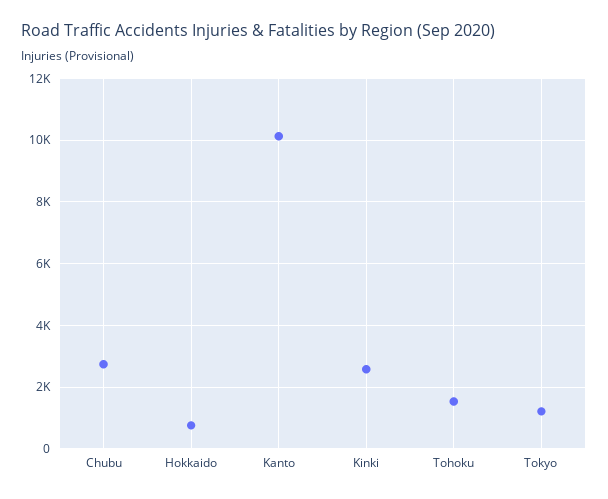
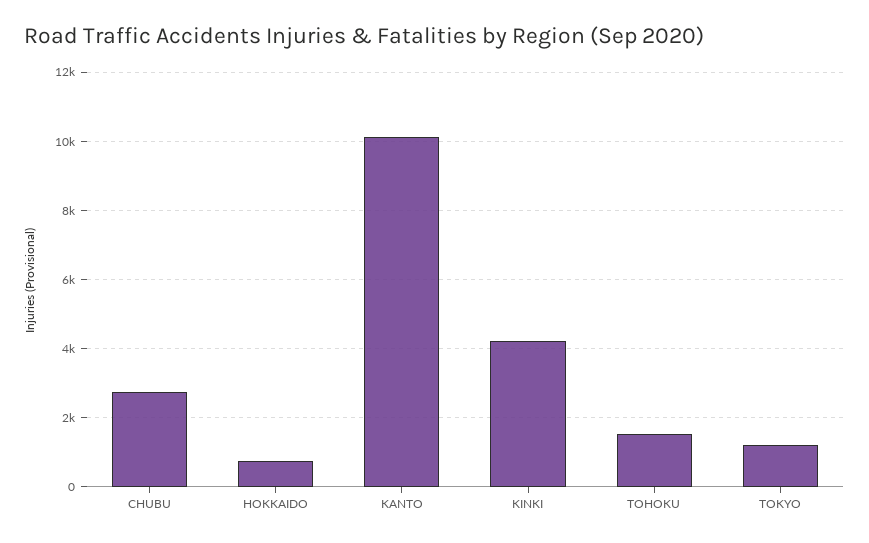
  {
    "Chubu": 2800,
    "Hokkaido": 800,
    "Kanto": 10200,
-   "Kinki": 2600,
+   "Kinki": 4200,
    "Tohoku": 1600,
    "Tokyo": 1200
  }

